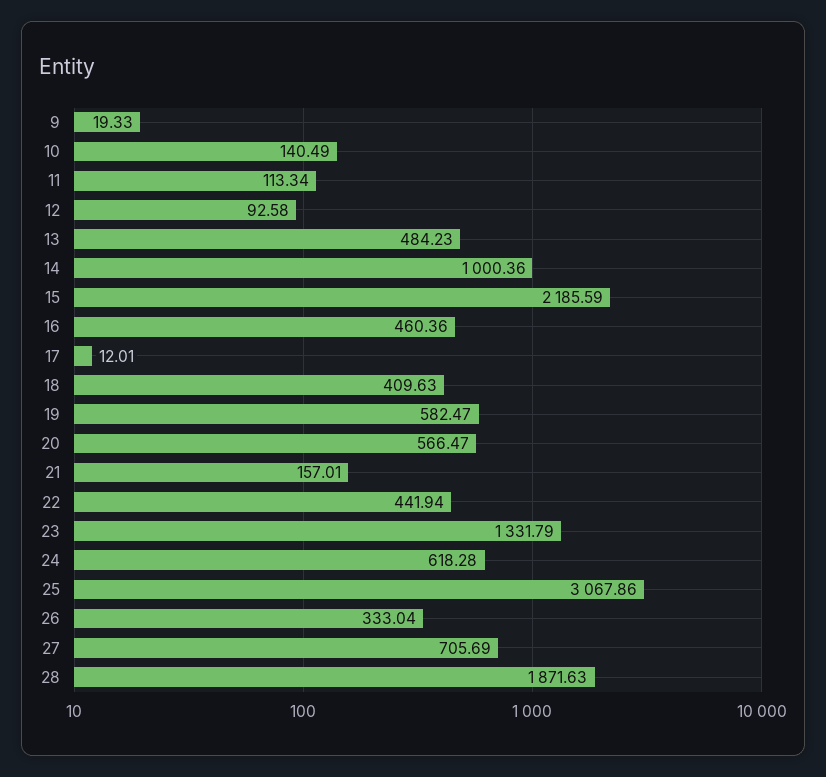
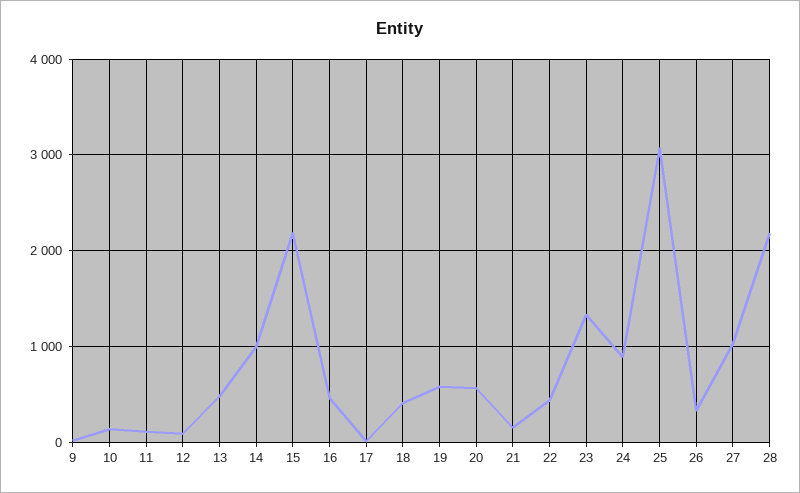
  {
    "9": 19.33,
    "10": 140.49,
    "11": 113.34,
    "12": 92.58,
    "13": 484.23,
    "14": 1000.36,
    "15": 2185.59,
    "16": 460.36,
    "17": 12.01,
    "18": 409.63,
    "19": 582.47,
    "20": 566.47,
    "21": 157.01,
    "22": 441.94,
    "23": 1331.79,
-   "24": 618.28,
+   "24": 900,
    "25": 3067.86,
    "26": 333.04,
-   "27": 705.69,
+   "27": 1000,
-   "28": 1871.63
+   "28": 2200
  }

